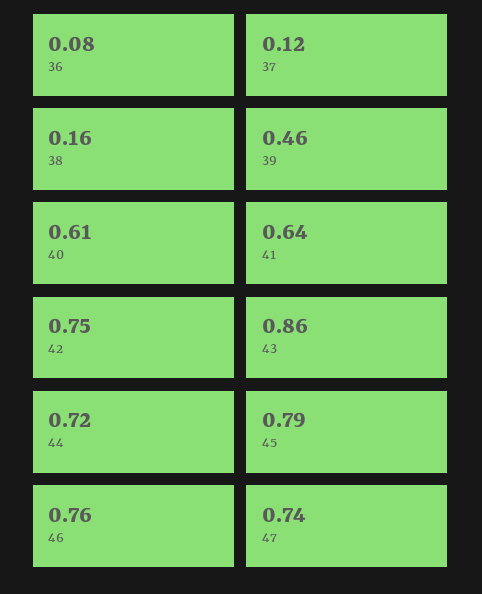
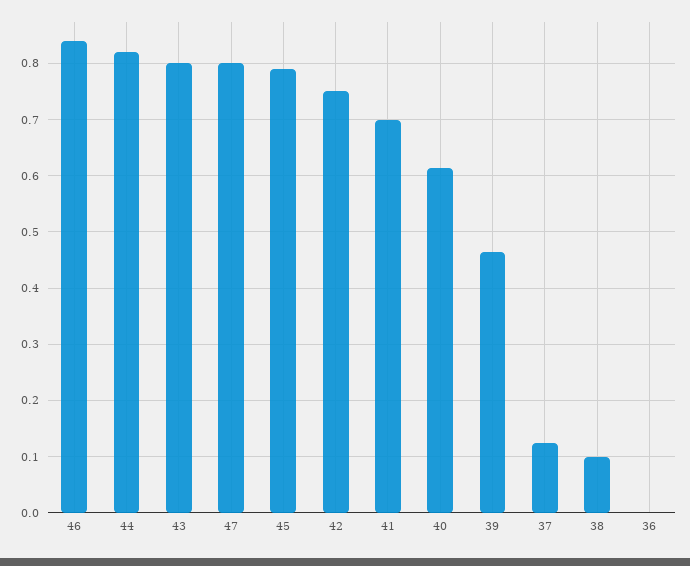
  {
-   "36": 0.08,
+   "36": 0,
    "37": 0.12,
-   "38": 0.16,
+   "38": 0.1,
    "39": 0.46,
    "40": 0.61,
-   "41": 0.64,
+   "41": 0.7,
    "42": 0.75,
-   "43": 0.86,
+   "43": 0.8,
-   "44": 0.72,
+   "44": 0.82,
    "45": 0.79,
-   "46": 0.76,
+   "46": 0.84,
-   "47": 0.74
+   "47": 0.8
  }

